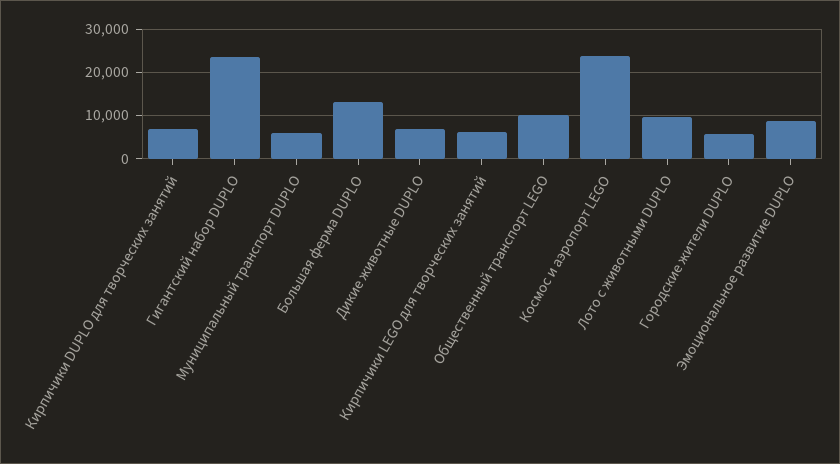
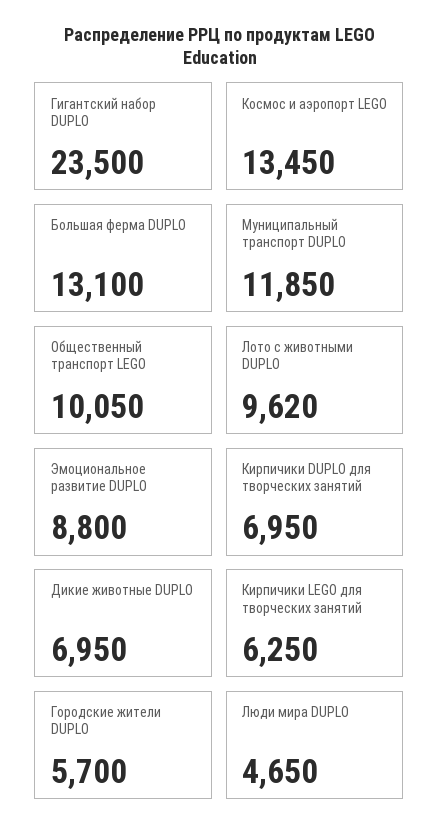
  {
    "Кирпичики DUPLO для творческих занятий": 6950,
    "Гигантский набор DUPLO": 23500,
-   "Муниципальный транспорт DUPLO": 6000,
+   "Муниципальный транспорт DUPLO": 11850,
    "Большая ферма DUPLO": 13100,
    "Дикие животные DUPLO": 6950,
    "Кирпичики LEGO для творческих занятий": 6250,
    "Общественный транспорт LEGO": 10050,
-   "Космос и аэропорт LEGO": 24000,
+   "Космос и аэропорт LEGO": 13450,
    "Лото с животными DUPLO": 9620,
    "Городские жители DUPLO": 5700,
-   "Эмоциональное развитие DUPLO": 8800
+   "Эмоциональное развитие DUPLO": 8800,
+   "Люди мира DUPLO": 4650
  }

